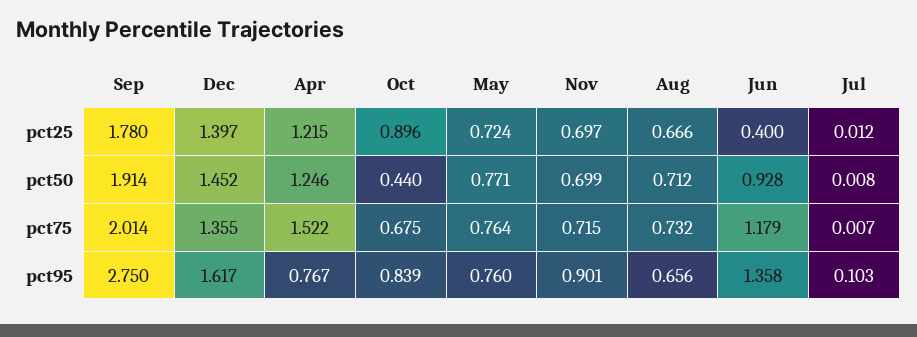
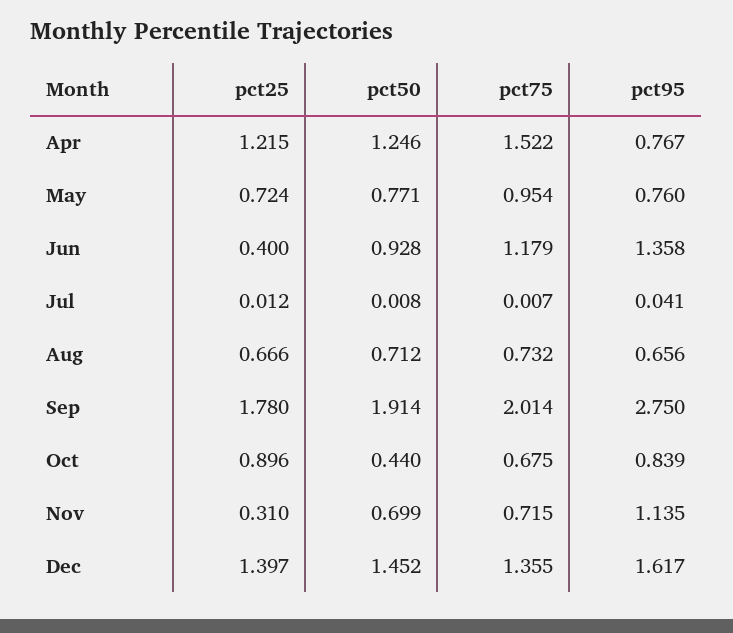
  {
    "Sep": {
      "pct25": 1.78,
      "pct50": 1.914,
      "pct75": 2.014,
      "pct95": 2.75
    },
    "Dec": {
      "pct25": 1.397,
      "pct50": 1.452,
      "pct75": 1.355,
      "pct95": 1.617
    },
    "Apr": {
      "pct25": 1.215,
      "pct50": 1.246,
      "pct75": 1.522,
      "pct95": 0.767
    },
    "Oct": {
      "pct25": 0.896,
      "pct50": 0.44,
      "pct75": 0.675,
      "pct95": 0.839
    },
    "May": {
      "pct25": 0.724,
      "pct50": 0.771,
-     "pct75": 0.764,
+     "pct75": 0.954,
      "pct95": 0.76
    },
    "Nov": {
-     "pct25": 0.697,
+     "pct25": 0.31,
      "pct50": 0.699,
      "pct75": 0.715,
-     "pct95": 0.901
+     "pct95": 1.135
    },
    "Aug": {
      "pct25": 0.666,
      "pct50": 0.712,
      "pct75": 0.732,
      "pct95": 0.656
    },
    "Jun": {
      "pct25": 0.4,
      "pct50": 0.928,
      "pct75": 1.179,
      "pct95": 1.358
    },
    "Jul": {
      "pct25": 0.012,
      "pct50": 0.008,
      "pct75": 0.007,
-     "pct95": 0.103
+     "pct95": 0.041
    }
  }

